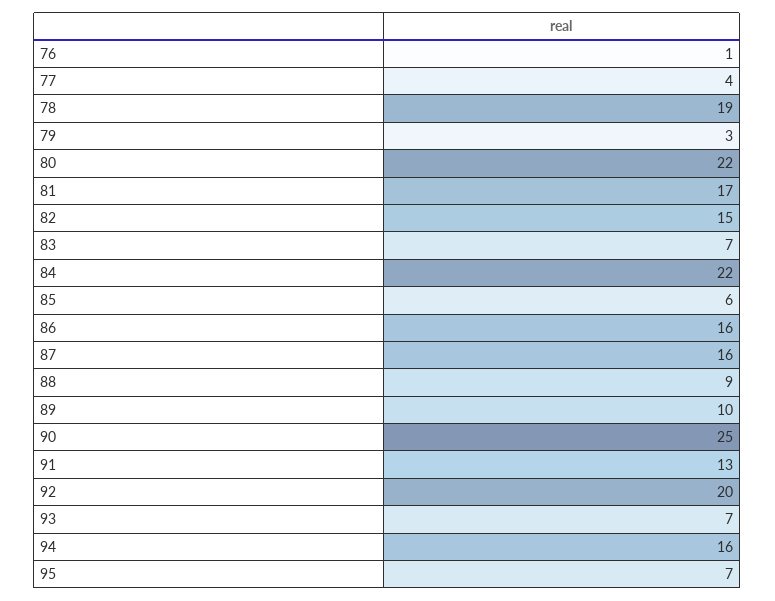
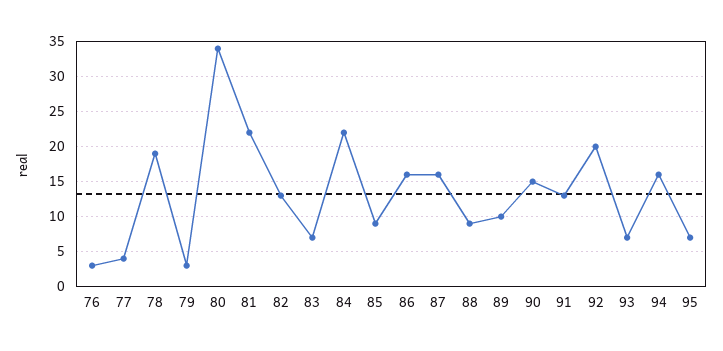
  {
-   "76": 1,
+   "76": 3,
    "77": 4,
    "78": 19,
    "79": 3,
-   "80": 22,
+   "80": 34,
-   "81": 17,
+   "81": 22,
-   "82": 15,
+   "82": 13,
    "83": 7,
    "84": 22,
-   "85": 6,
+   "85": 9,
    "86": 16,
    "87": 16,
    "88": 9,
    "89": 10,
-   "90": 25,
+   "90": 15,
    "91": 13,
    "92": 20,
    "93": 7,
    "94": 16,
    "95": 7
  }

